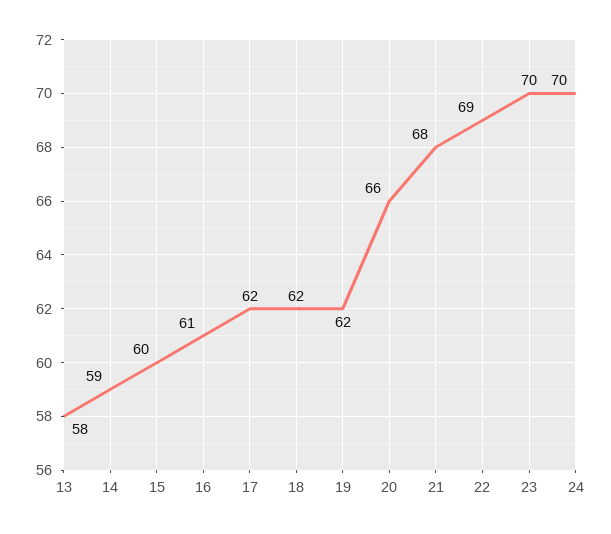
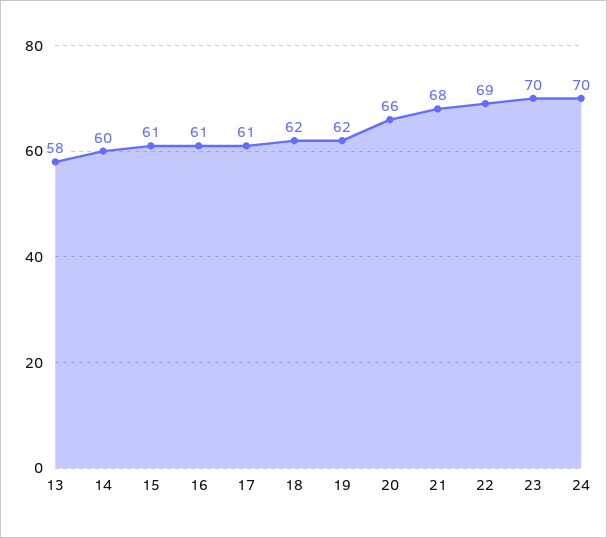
  {
    "13": 58,
-   "14": 59,
+   "14": 60,
-   "15": 60,
+   "15": 61,
    "16": 61,
-   "17": 62,
+   "17": 61,
    "18": 62,
    "19": 62,
    "20": 66,
    "21": 68,
    "22": 69,
    "23": 70,
    "24": 70
  }

